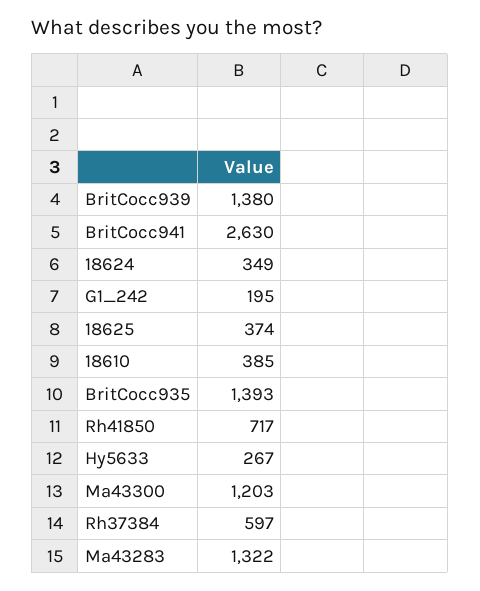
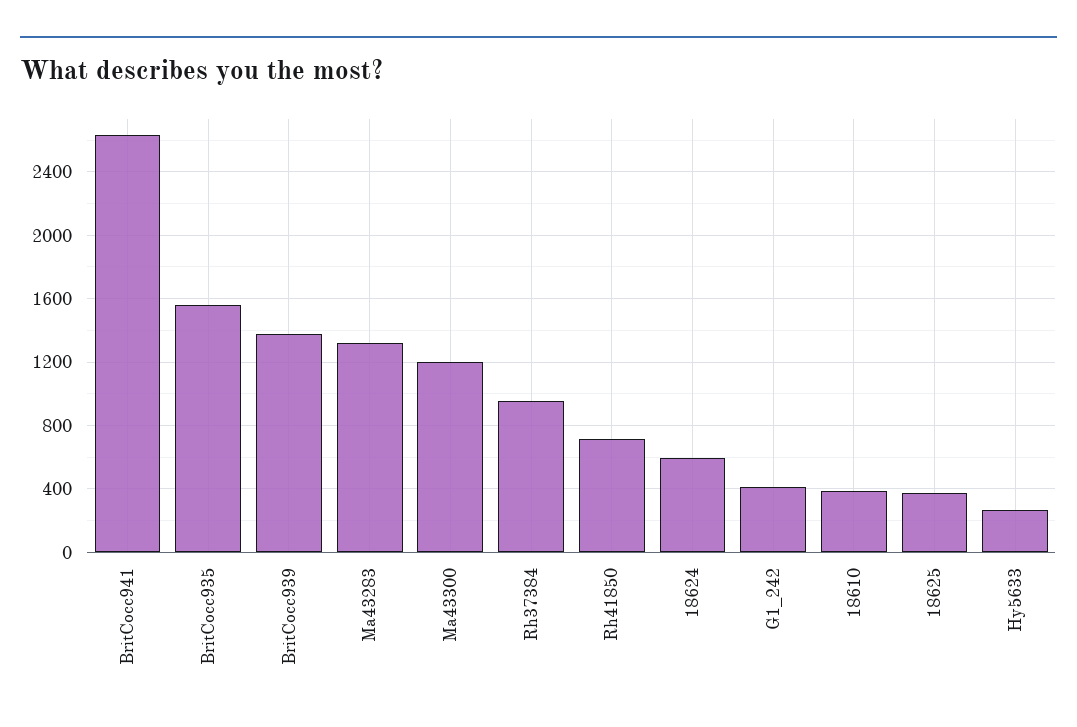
  {
    "BritCocc939": 1380,
    "BritCocc941": 2630,
-   "18624": 349,
+   "18624": 600,
-   "G1_242": 195,
+   "G1_242": 400,
    "18625": 374,
    "18610": 385,
-   "BritCocc935": 1393,
+   "BritCocc935": 1550,
    "Rh41850": 717,
    "Hy5633": 267,
    "Ma43300": 1203,
-   "Rh37384": 597,
+   "Rh37384": 950,
    "Ma43283": 1322
  }

